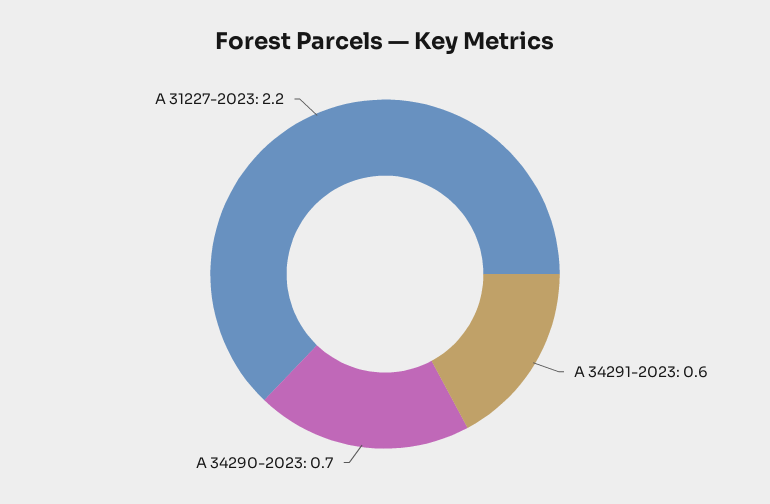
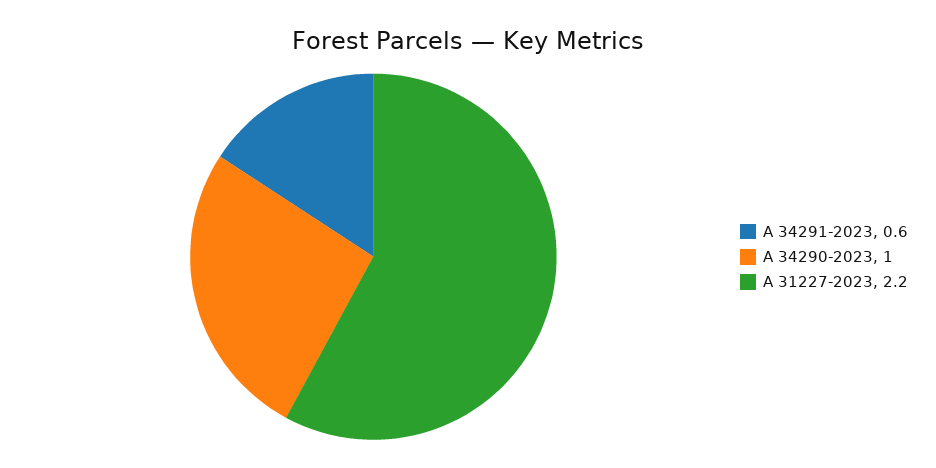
  {
    "A 34291-2023": 0.6,
-   "A 34290-2023": 0.7,
+   "A 34290-2023": 1,
    "A 31227-2023": 2.2
  }

